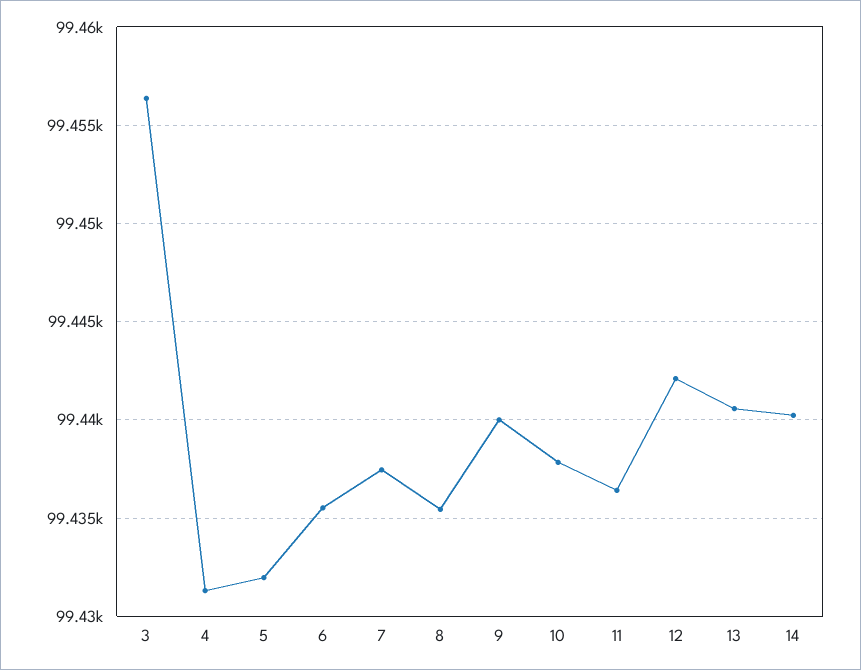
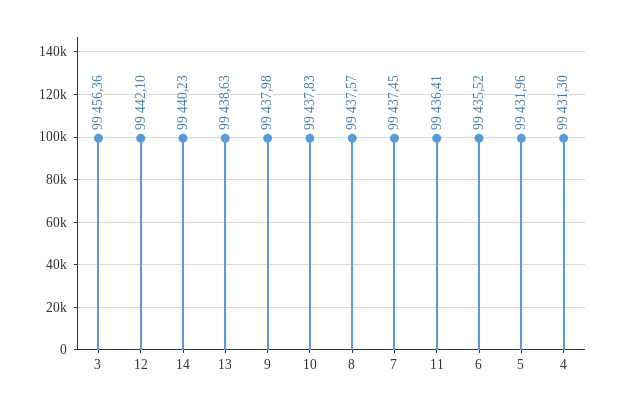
  {
    "3": 99456.36,
    "4": 99431.3,
    "5": 99431.96,
    "6": 99435.52,
    "7": 99437.45,
-   "8": 99435.5,
+   "8": 99437.57,
-   "9": 99440,
+   "9": 99437.98,
    "10": 99437.83,
    "11": 99436.41,
    "12": 99442.1,
-   "13": 99440.5,
+   "13": 99438.63,
    "14": 99440.23
  }

